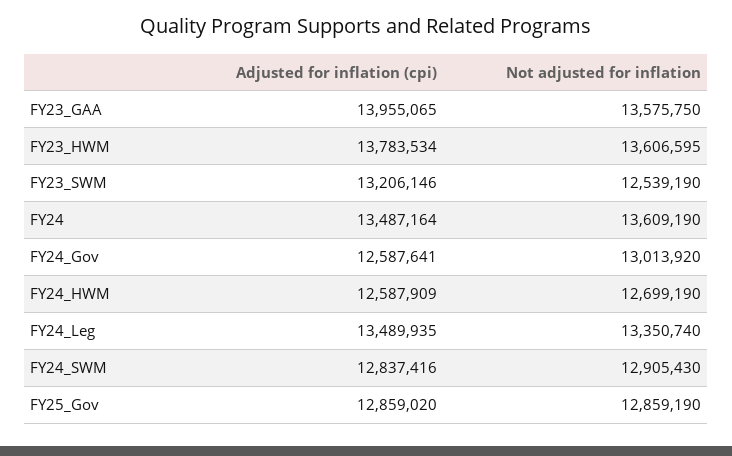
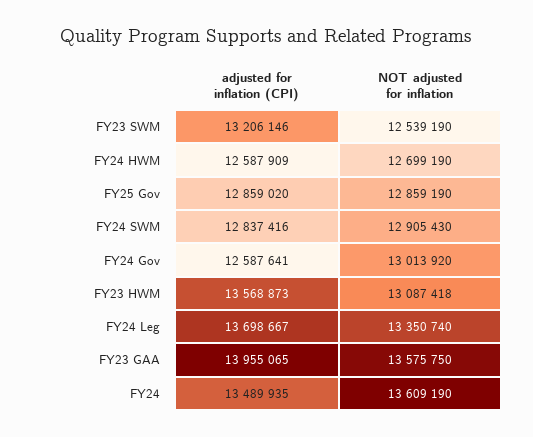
  {
    "Adjusted for inflation (cpi)": {
      "FY23_GAA": 13955065,
-     "FY23_HWM": 13783534,
+     "FY23_HWM": 13568873,
      "FY23_SWM": 13206146,
-     "FY24": 13487164,
+     "FY24": 13489935,
      "FY24_Gov": 12587641,
      "FY24_HWM": 12587909,
-     "FY24_Leg": 13489935,
+     "FY24_Leg": 13698667,
      "FY24_SWM": 12837416,
      "FY25_Gov": 12859020
    },
    "Not adjusted for inflation": {
      "FY23_GAA": 13575750,
-     "FY23_HWM": 13606595,
+     "FY23_HWM": 13087418,
      "FY23_SWM": 12539190,
      "FY24": 13609190,
      "FY24_Gov": 13013920,
      "FY24_HWM": 12699190,
      "FY24_Leg": 13350740,
      "FY24_SWM": 12905430,
      "FY25_Gov": 12859190
    }
  }

